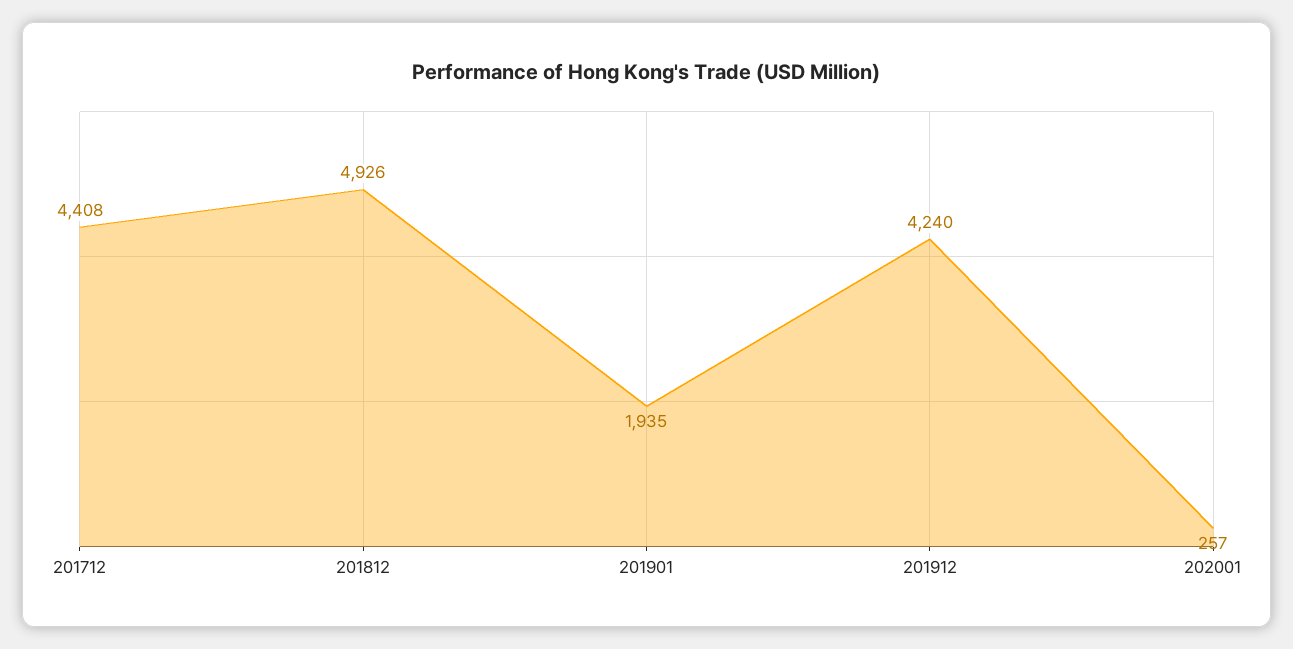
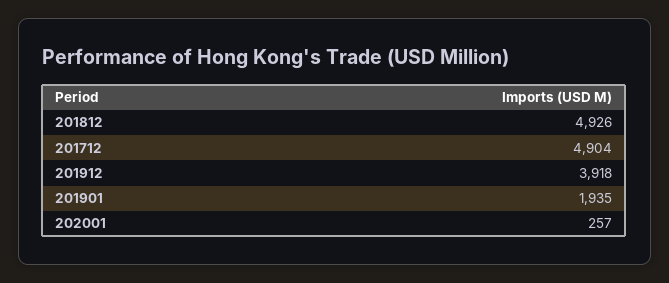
  {
-   "201712": 4408,
+   "201712": 4904,
    "201812": 4926,
    "201901": 1935,
-   "201912": 4240,
+   "201912": 3918,
    "202001": 257
  }

